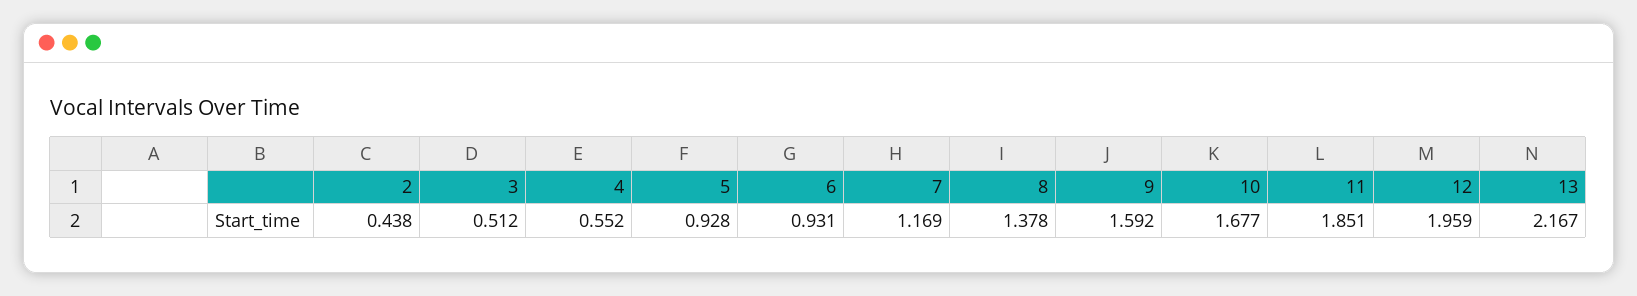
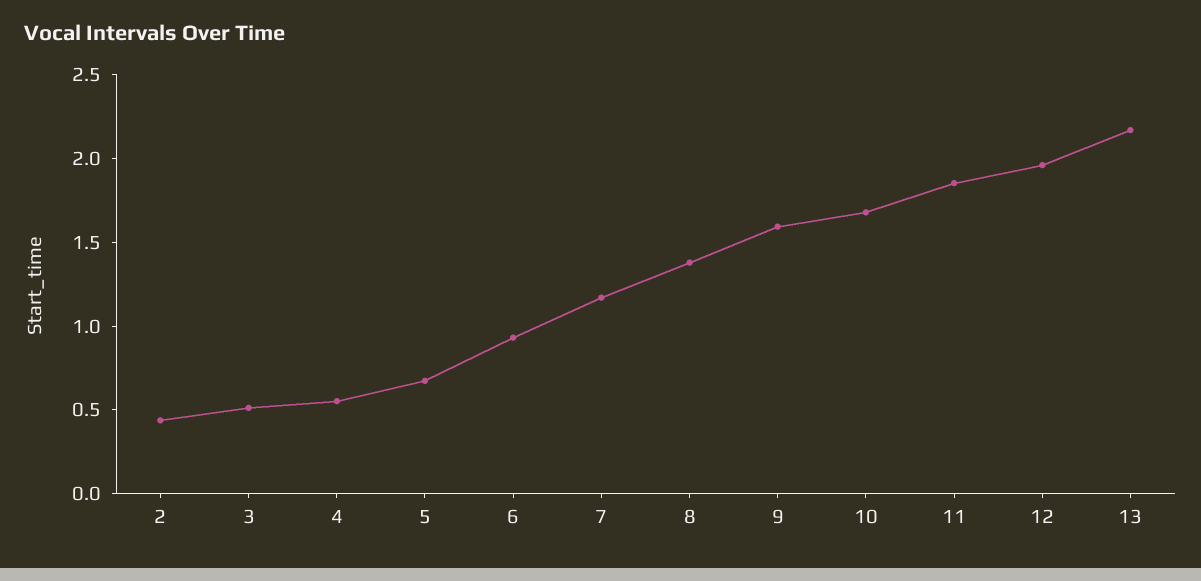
  {
    "2": 0.438,
    "3": 0.512,
    "4": 0.552,
-   "5": 0.928,
+   "5": 0.7,
    "6": 0.931,
    "7": 1.169,
    "8": 1.378,
    "9": 1.592,
    "10": 1.677,
    "11": 1.851,
    "12": 1.959,
    "13": 2.167
  }

